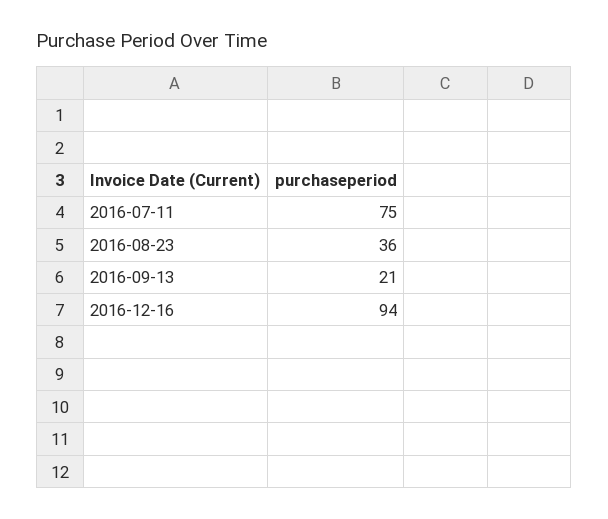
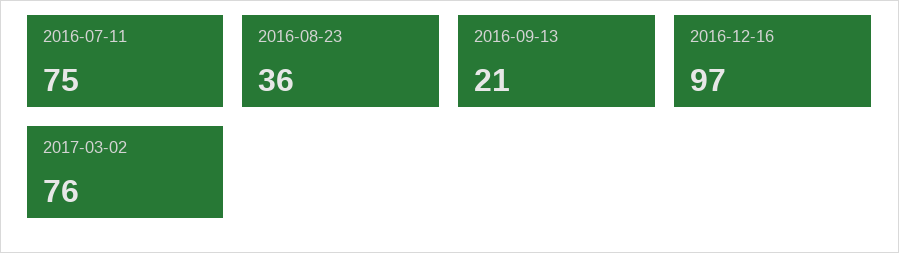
  {
    "2016-07-11": 75,
    "2016-08-23": 36,
    "2016-09-13": 21,
-   "2016-12-16": 94
+   "2016-12-16": 97,
+   "2017-03-02": 76
  }

